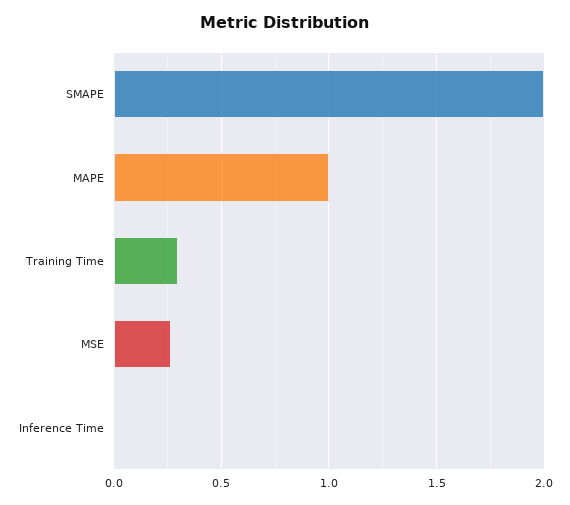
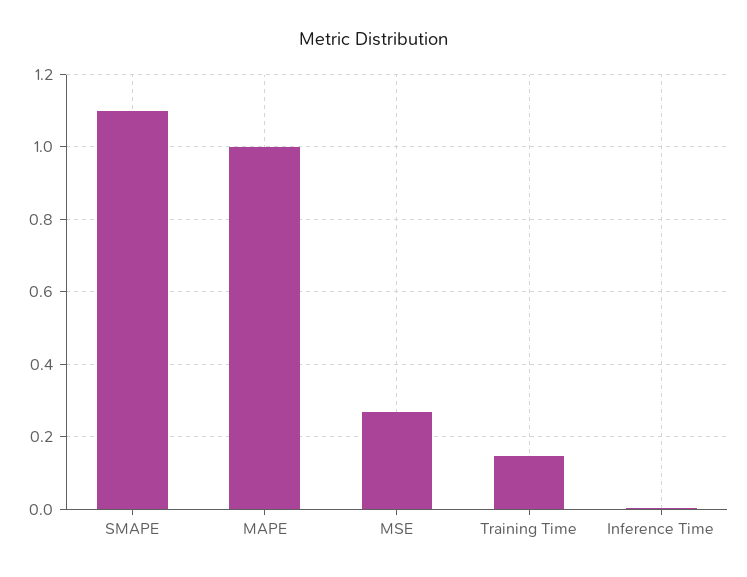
  {
-   "SMAPE": 2,
+   "SMAPE": 1.1,
    "MAPE": 1,
-   "Training Time": 0.3,
+   "Training Time": 0.14,
    "MSE": 0.26,
    "Inference Time": 0
  }

